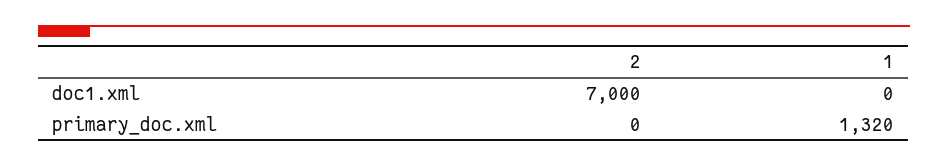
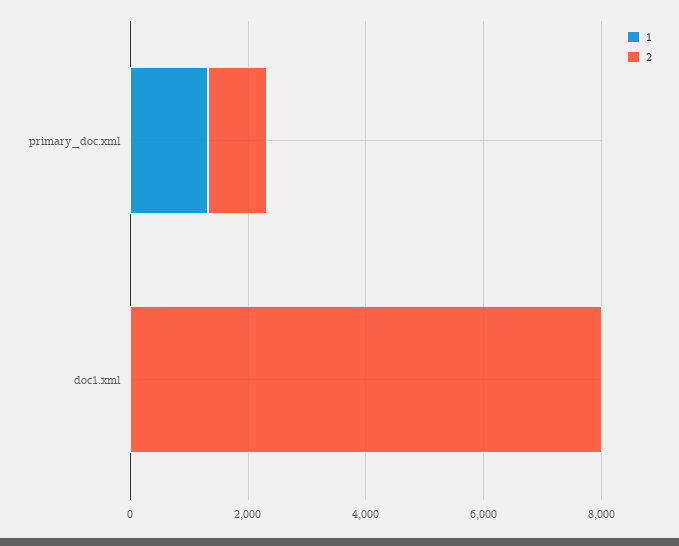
  {
    "2": {
-     "doc1.xml": 7000,
+     "doc1.xml": 8000,
-     "primary_doc.xml": 0
+     "primary_doc.xml": 1000
    },
    "1": {
      "doc1.xml": 0,
      "primary_doc.xml": 1320
    }
  }

